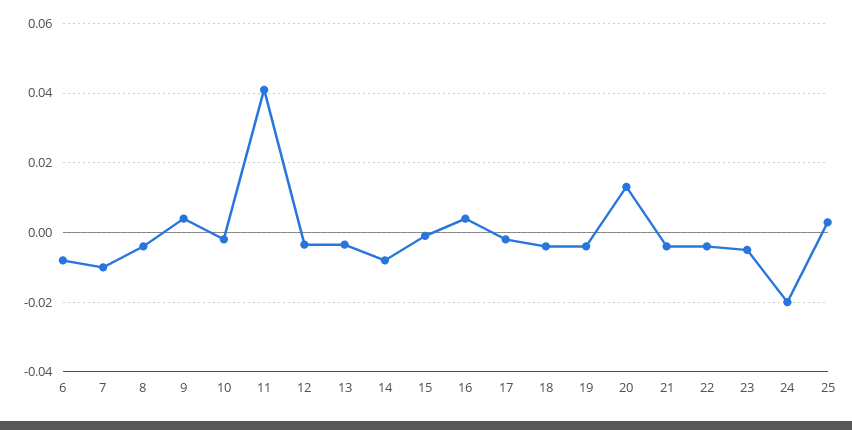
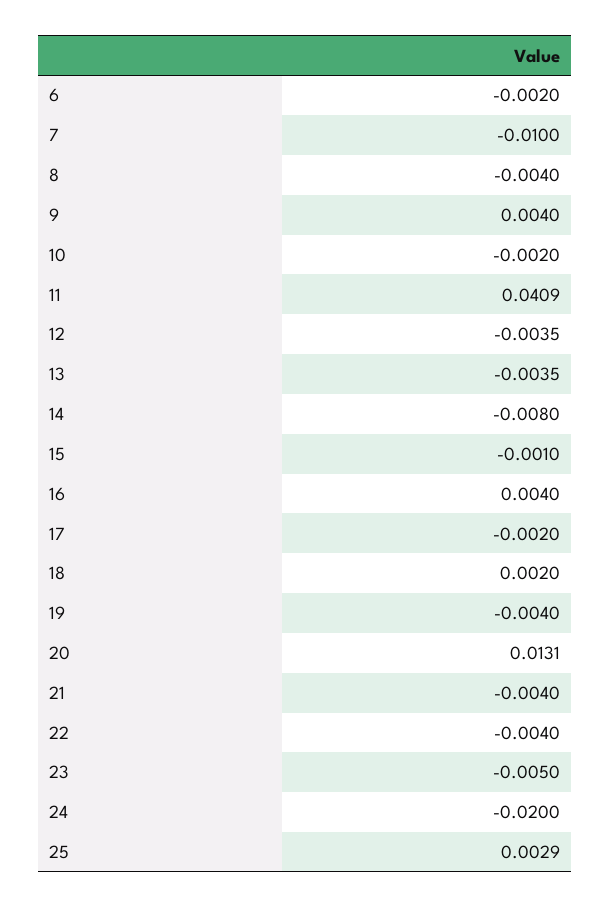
  {
-   "6": -0.008,
+   "6": -0.002,
    "7": -0.01,
    "8": -0.004,
    "9": 0.004,
    "10": -0.002,
    "11": 0.0409,
    "12": -0.0035,
    "13": -0.0035,
    "14": -0.008,
    "15": -0.001,
    "16": 0.004,
    "17": -0.002,
-   "18": -0.004,
+   "18": 0.002,
    "19": -0.004,
    "20": 0.0131,
    "21": -0.004,
    "22": -0.004,
    "23": -0.005,
    "24": -0.02,
    "25": 0.0029
  }

